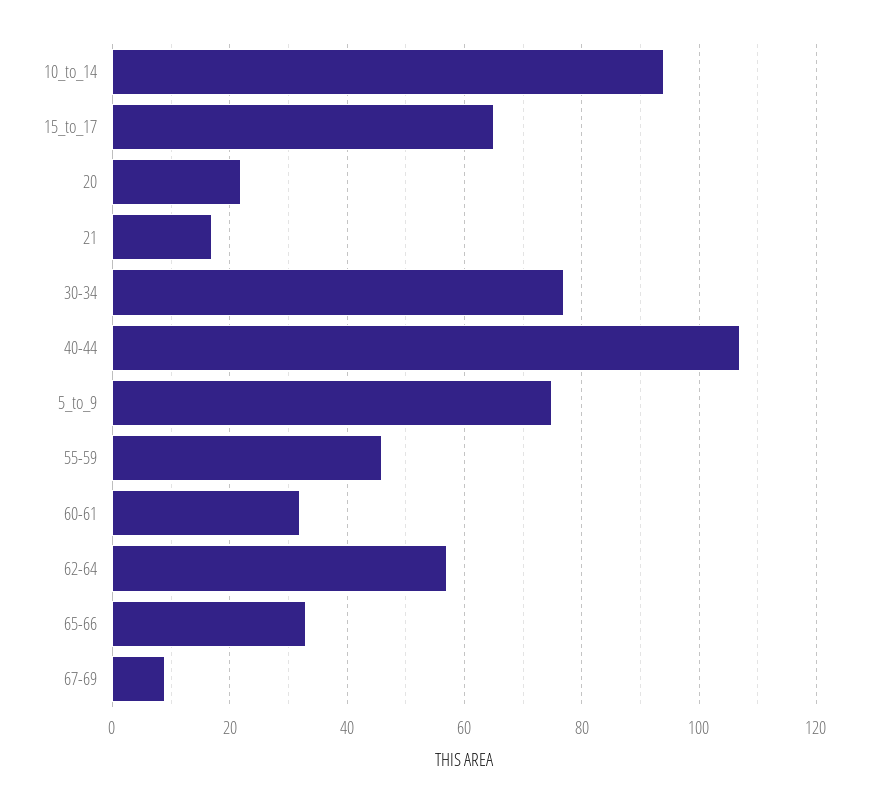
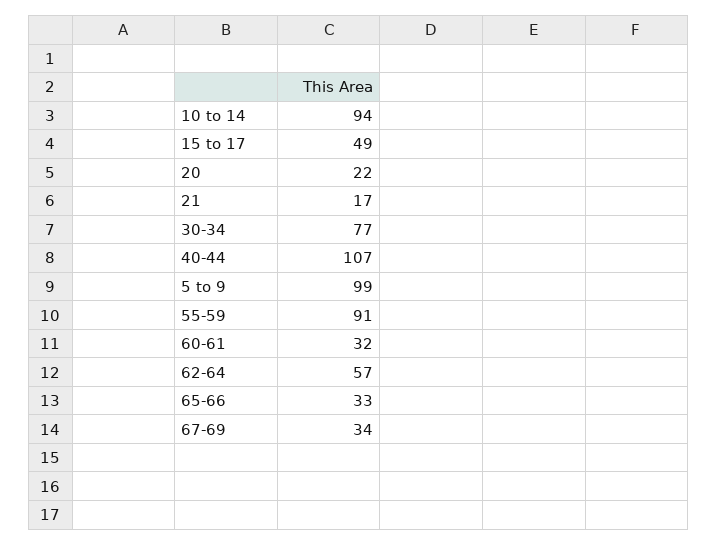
  {
    "10_to_14": 94,
-   "15_to_17": 65,
+   "15_to_17": 49,
    "20": 22,
    "21": 17,
    "30-34": 77,
    "40-44": 107,
-   "5_to_9": 75,
+   "5_to_9": 99,
-   "55-59": 45,
+   "55-59": 91,
    "60-61": 32,
    "62-64": 57,
    "65-66": 33,
-   "67-69": 10
+   "67-69": 34
  }

